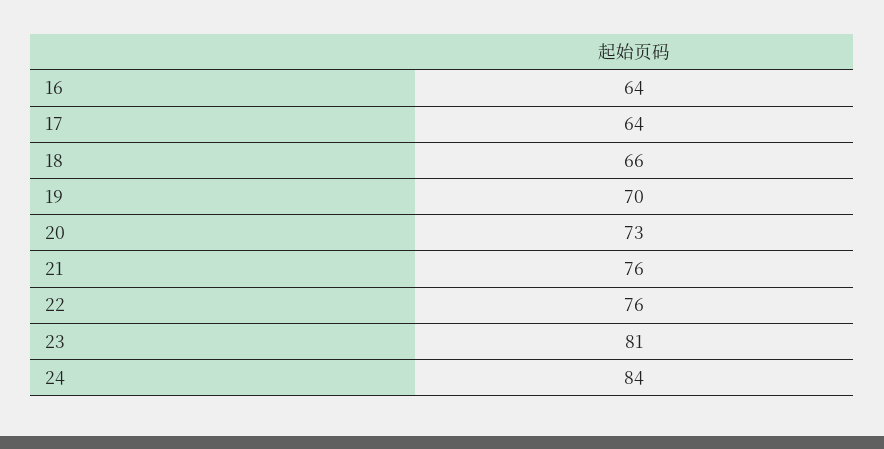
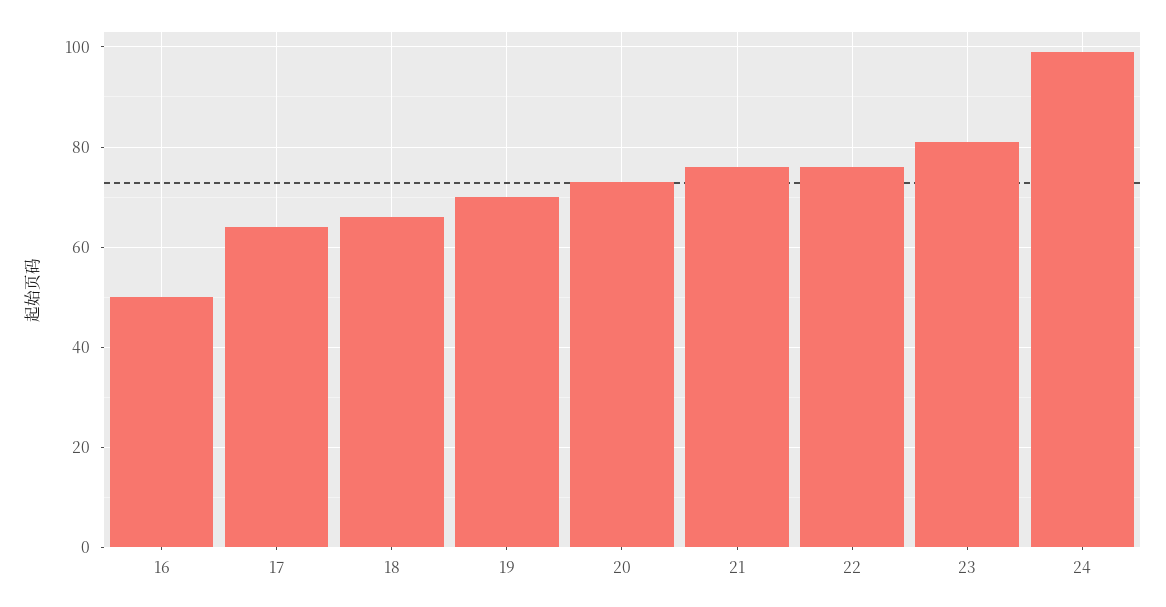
  {
-   "16": 64,
+   "16": 50,
    "17": 64,
    "18": 66,
    "19": 70,
    "20": 73,
    "21": 76,
    "22": 76,
    "23": 81,
-   "24": 84
+   "24": 100
  }

